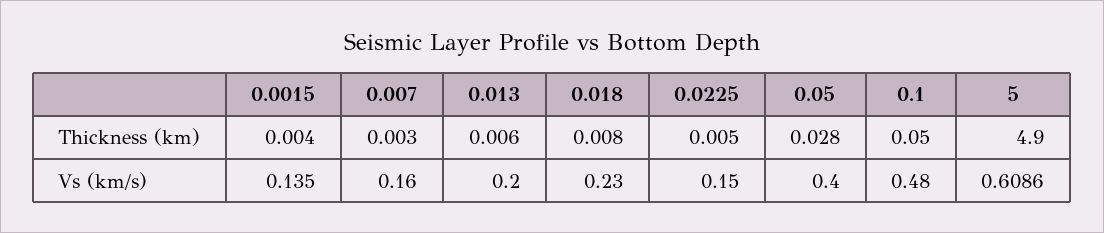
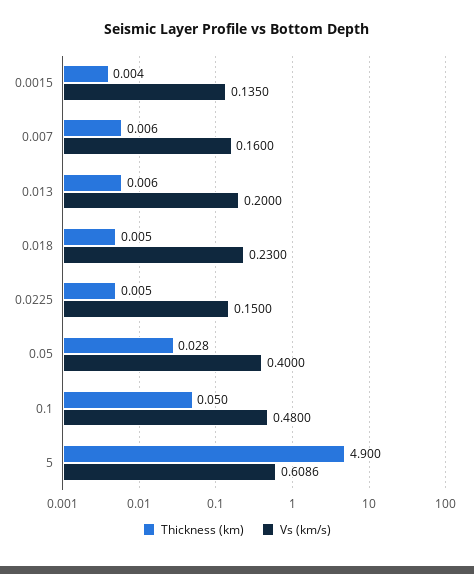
  {
    "Thickness (km)": {
      "0.0015": 0.004,
-     "0.007": 0.003,
+     "0.007": 0.006,
      "0.013": 0.006,
-     "0.018": 0.008,
+     "0.018": 0.005,
      "0.0225": 0.005,
      "0.05": 0.028,
      "0.1": 0.05,
      "5": 4.9
    },
    "Vs (km/s)": {
      "0.0015": 0.135,
      "0.007": 0.16,
      "0.013": 0.2,
      "0.018": 0.23,
      "0.0225": 0.15,
      "0.05": 0.4,
      "0.1": 0.48,
      "5": 0.6086
    }
  }

